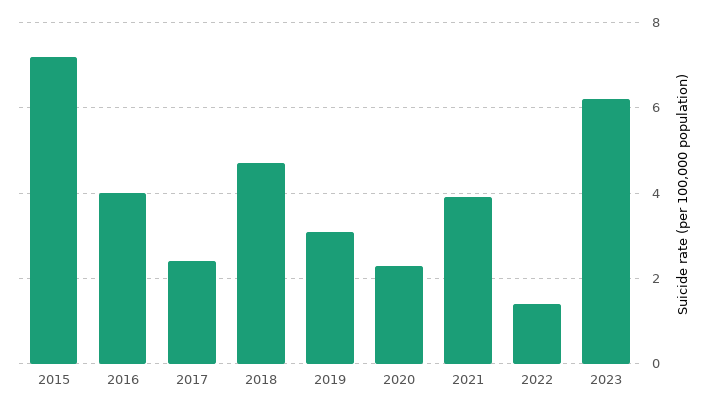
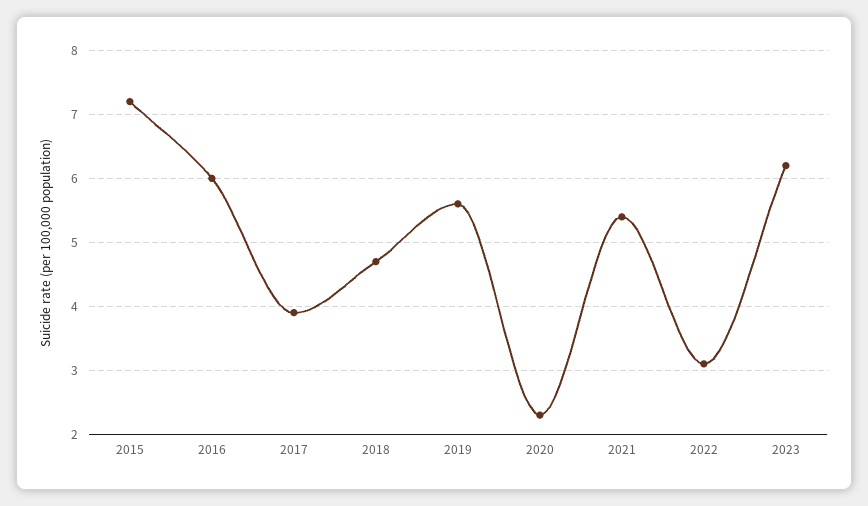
  {
    "2015": 7.2,
-   "2016": 4,
+   "2016": 6,
-   "2017": 2.5,
+   "2017": 3.9,
    "2018": 4.7,
-   "2019": 3,
+   "2019": 5.6,
    "2020": 2.3,
-   "2021": 4,
+   "2021": 5.4,
-   "2022": 1.5,
+   "2022": 3.1,
    "2023": 6.2
  }

